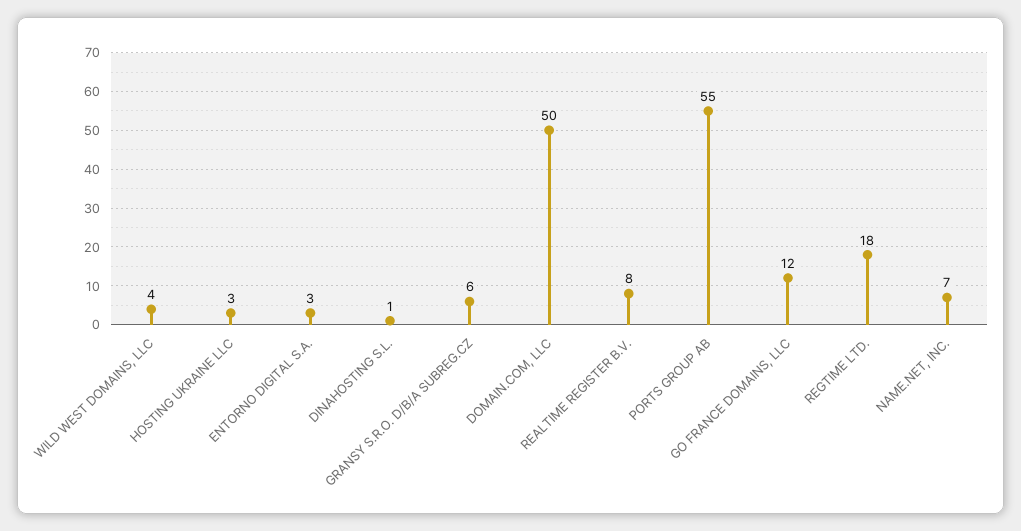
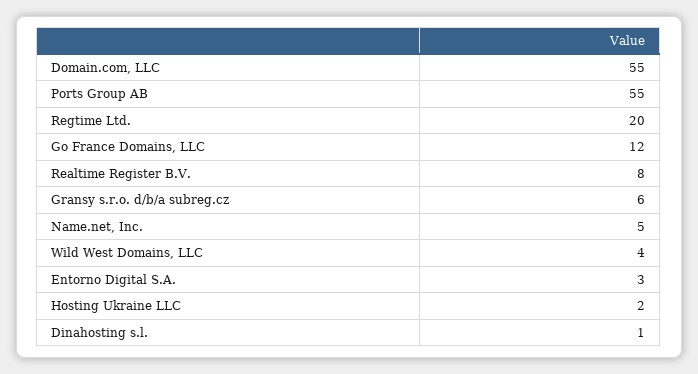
  {
    "WILD WEST DOMAINS, LLC": 4,
-   "HOSTING UKRAINE LLC": 3,
+   "HOSTING UKRAINE LLC": 2,
    "ENTORNO DIGITAL S.A.": 3,
    "DINAHOSTING S.L.": 1,
    "GRANSY S.R.O. D/B/A SUBREG.CZ": 6,
-   "DOMAIN.COM, LLC": 50,
+   "DOMAIN.COM, LLC": 55,
    "REALTIME REGISTER B.V.": 8,
    "PORTS GROUP AB": 55,
    "GO FRANCE DOMAINS, LLC": 12,
-   "REGTIME LTD.": 18,
+   "REGTIME LTD.": 20,
-   "NAME.NET, INC.": 7
+   "NAME.NET, INC.": 5
  }

